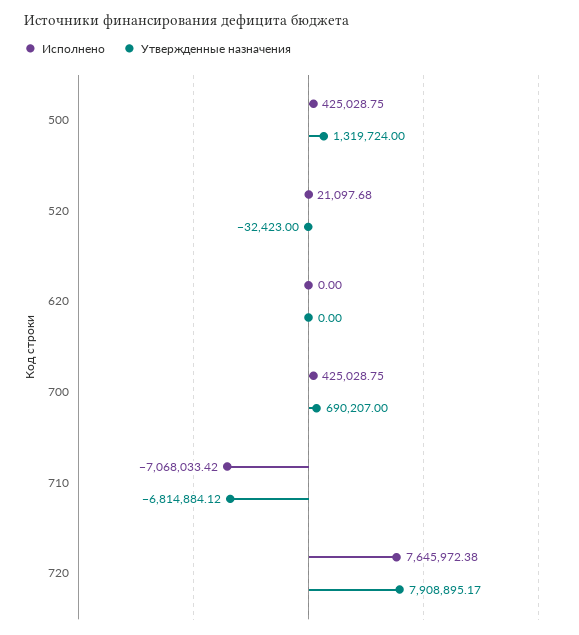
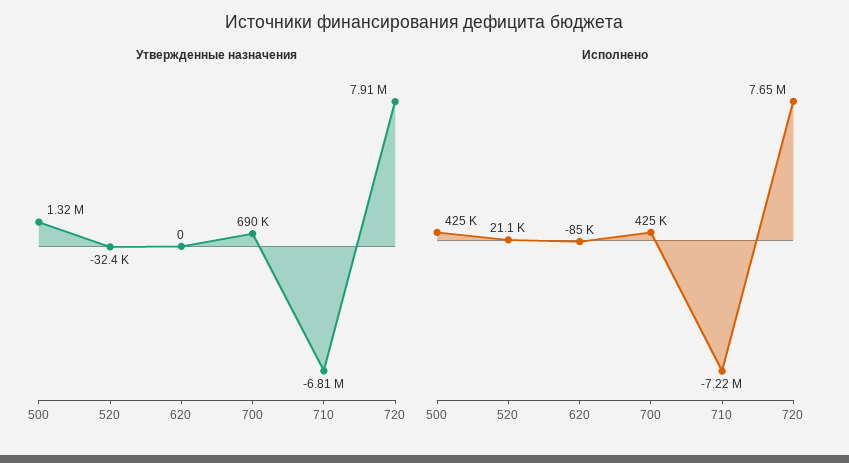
  {
    "Исполнено": {
      "500": 425028.75,
      "520": 21097.68,
-     "620": 0,
+     "620": -85000,
      "700": 425028.75,
-     "710": -7068033.42,
+     "710": -7220000,
      "720": 7645972.38
    },
    "Утвержденные назначения": {
      "500": 1319724,
      "520": -32423,
      "620": 0,
      "700": 690207,
      "710": -6814884.12,
      "720": 7908895.17
    }
  }

